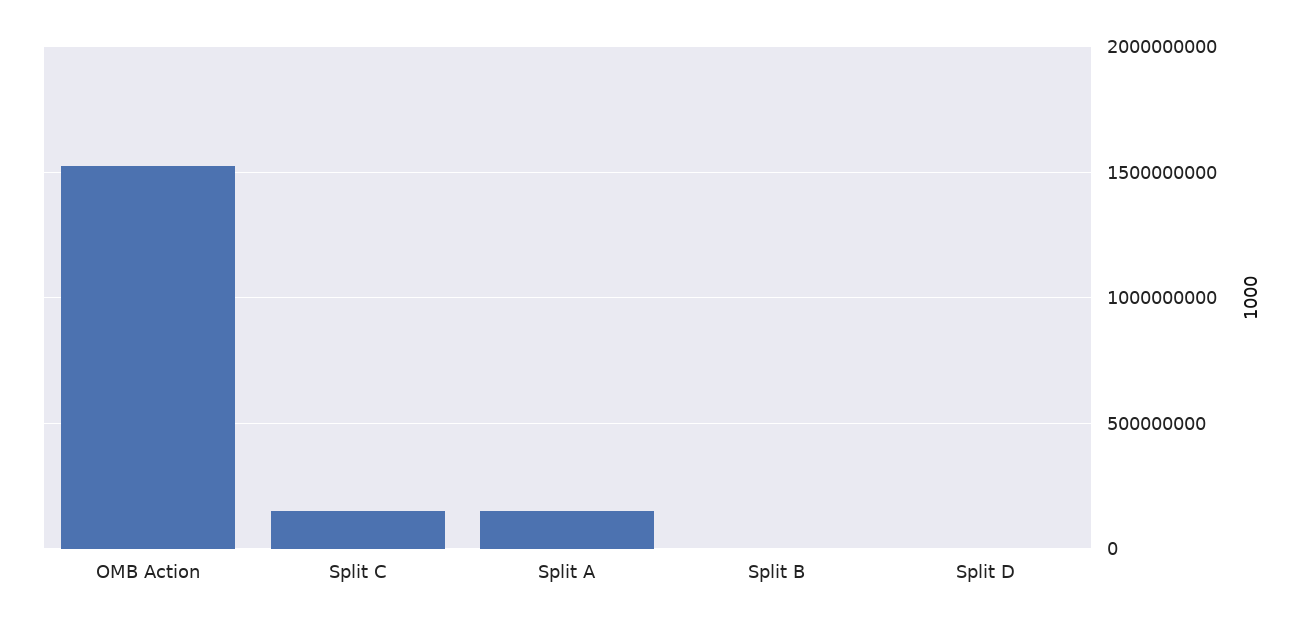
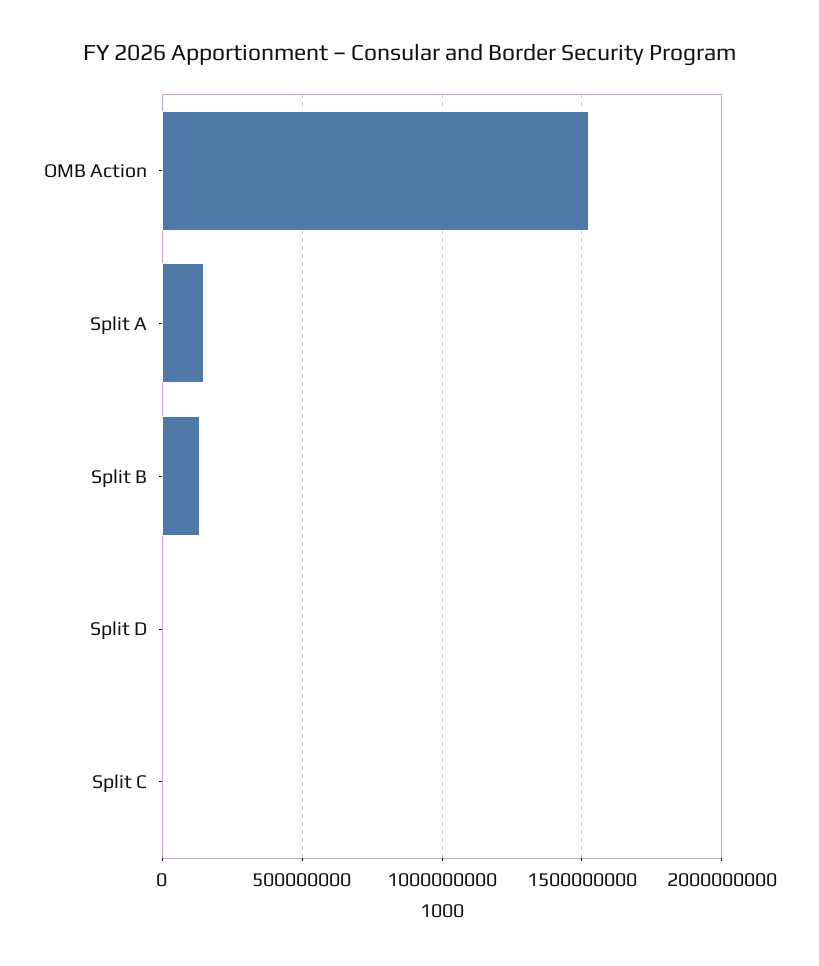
  {
    "OMB Action": 1500000000,
-   "Split C": 150000000,
+   "Split C": 0,
    "Split A": 150000000,
-   "Split B": 0,
+   "Split B": 150000000,
    "Split D": 0
  }

